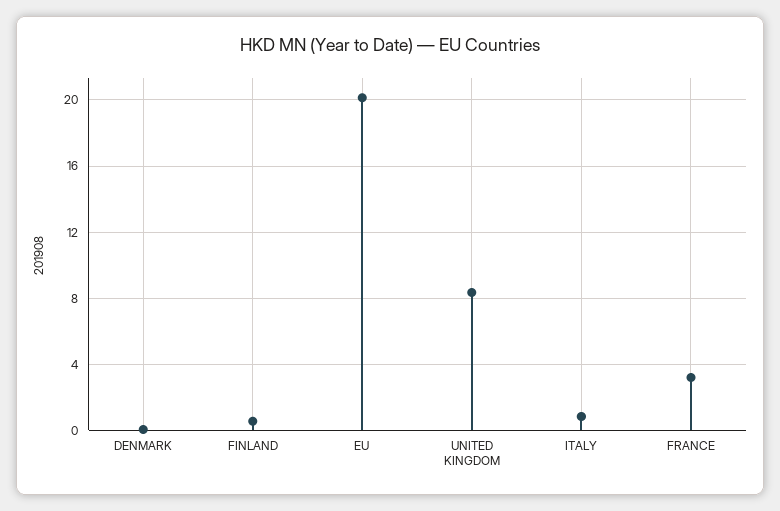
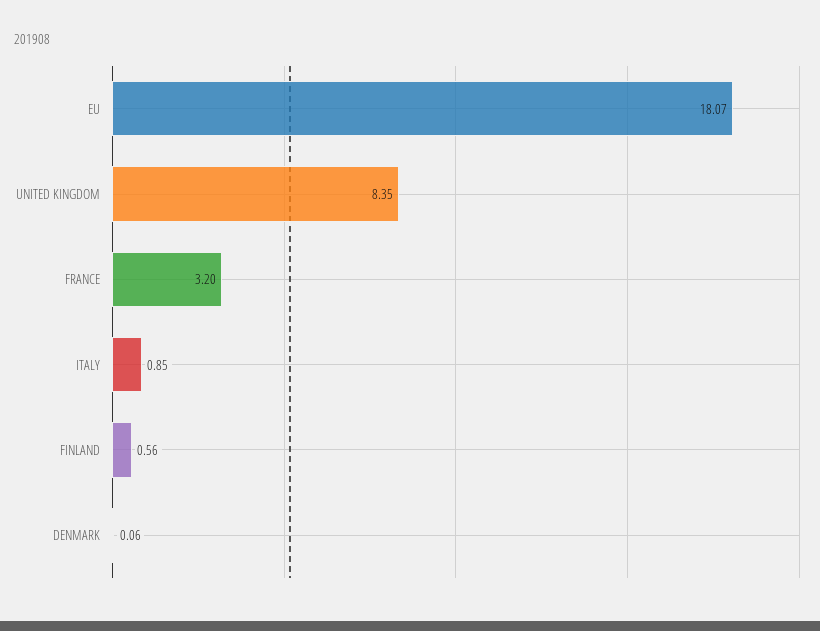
  {
    "DENMARK": 0.06,
    "FINLAND": 0.56,
-   "EU": 20,
+   "EU": 18.07,
    "UNITED KINGDOM": 8.35,
    "ITALY": 0.85,
    "FRANCE": 3.2
  }

